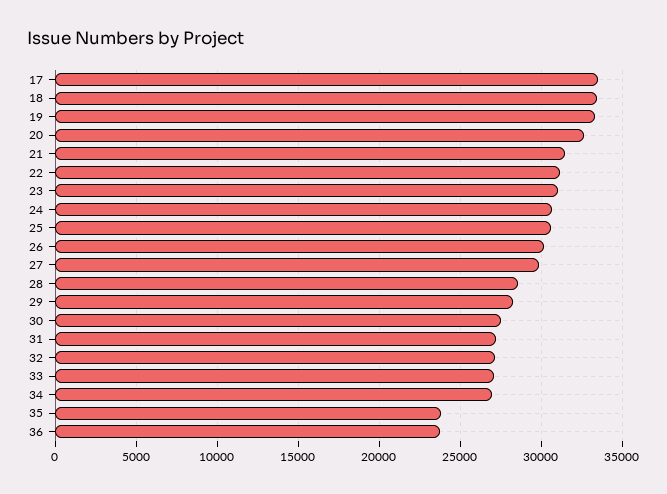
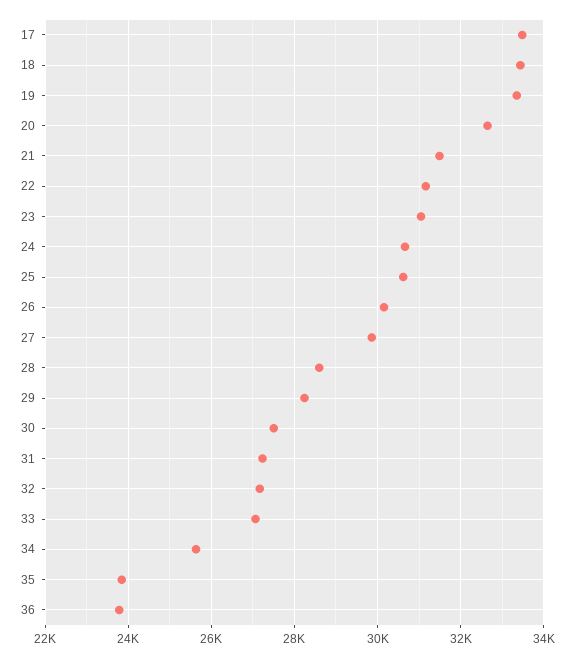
  {
    "17": 33400,
    "18": 33400,
    "19": 33400,
    "20": 32600,
    "21": 31400,
    "22": 31200,
    "23": 31000,
    "24": 30600,
    "25": 30600,
    "26": 30200,
    "27": 29800,
    "28": 28600,
    "29": 28200,
    "30": 27600,
    "31": 27200,
    "32": 27200,
    "33": 27000,
-   "34": 27000,
+   "34": 25600,
    "35": 23800,
    "36": 23800
  }

